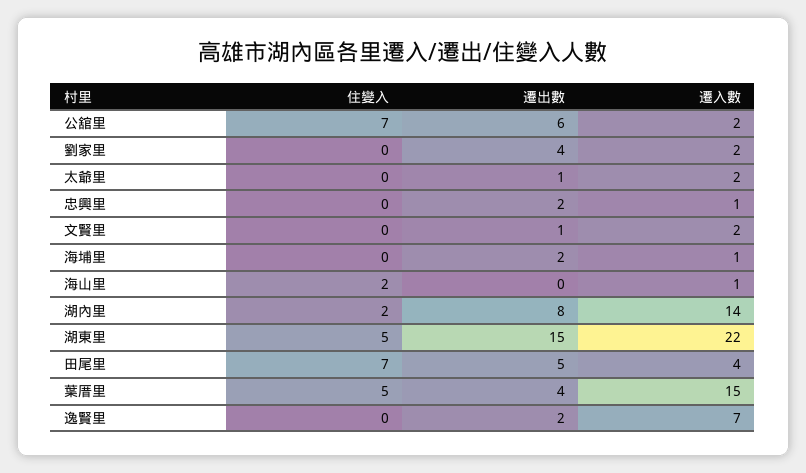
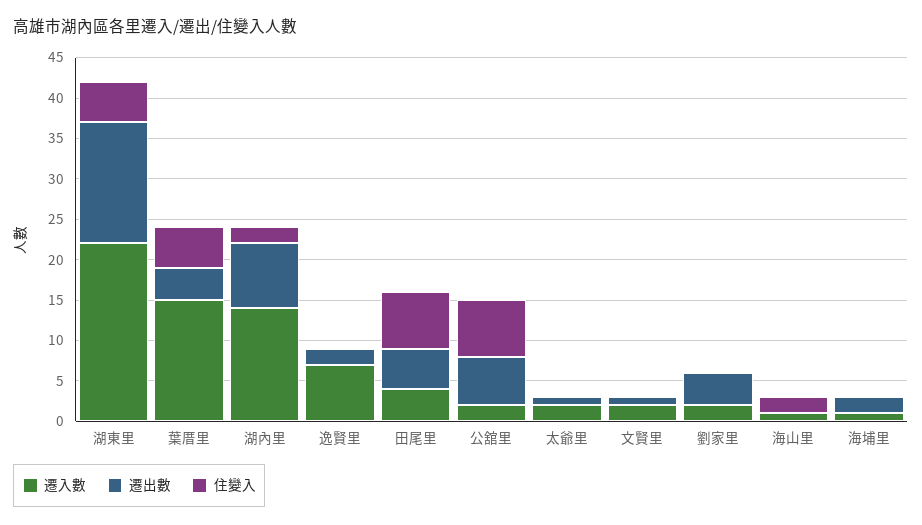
  {
    "住變入": {
      "公舘里": 7,
      "劉家里": 0,
      "太爺里": 0,
-     "忠興里": 0,
      "文賢里": 0,
      "海埔里": 0,
      "海山里": 2,
      "湖內里": 2,
      "湖東里": 5,
      "田尾里": 7,
      "葉厝里": 5,
      "逸賢里": 0
    },
    "遷出數": {
      "公舘里": 6,
      "劉家里": 4,
      "太爺里": 1,
-     "忠興里": 2,
      "文賢里": 1,
      "海埔里": 2,
      "海山里": 0,
      "湖內里": 8,
      "湖東里": 15,
      "田尾里": 5,
      "葉厝里": 4,
      "逸賢里": 2
    },
    "遷入數": {
      "公舘里": 2,
      "劉家里": 2,
      "太爺里": 2,
-     "忠興里": 1,
      "文賢里": 2,
      "海埔里": 1,
      "海山里": 1,
      "湖內里": 14,
      "湖東里": 22,
      "田尾里": 4,
      "葉厝里": 15,
      "逸賢里": 7
    }
  }

